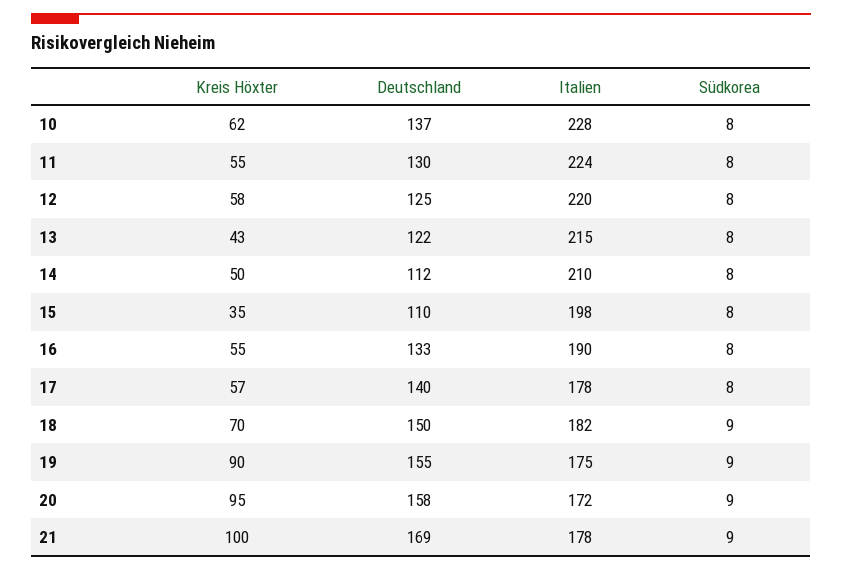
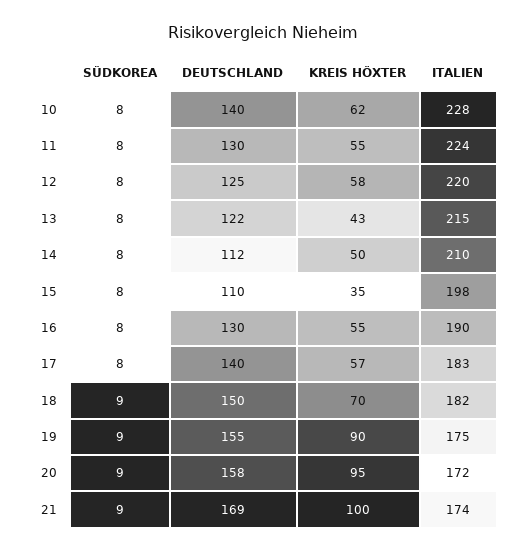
  {
    "Kreis Höxter": {
      "10": 62,
      "11": 55,
      "12": 58,
      "13": 43,
      "14": 50,
      "15": 35,
      "16": 55,
      "17": 57,
      "18": 70,
      "19": 90,
      "20": 95,
      "21": 100
    },
    "Deutschland": {
-     "10": 137,
+     "10": 140,
      "11": 130,
      "12": 125,
      "13": 122,
      "14": 112,
      "15": 110,
-     "16": 133,
+     "16": 130,
      "17": 140,
      "18": 150,
      "19": 155,
      "20": 158,
      "21": 169
    },
    "Italien": {
      "10": 228,
      "11": 224,
      "12": 220,
      "13": 215,
      "14": 210,
      "15": 198,
      "16": 190,
-     "17": 178,
+     "17": 183,
      "18": 182,
      "19": 175,
      "20": 172,
-     "21": 178
+     "21": 174
    },
    "Südkorea": {
      "10": 8,
      "11": 8,
      "12": 8,
      "13": 8,
      "14": 8,
      "15": 8,
      "16": 8,
      "17": 8,
      "18": 9,
      "19": 9,
      "20": 9,
      "21": 9
    }
  }

